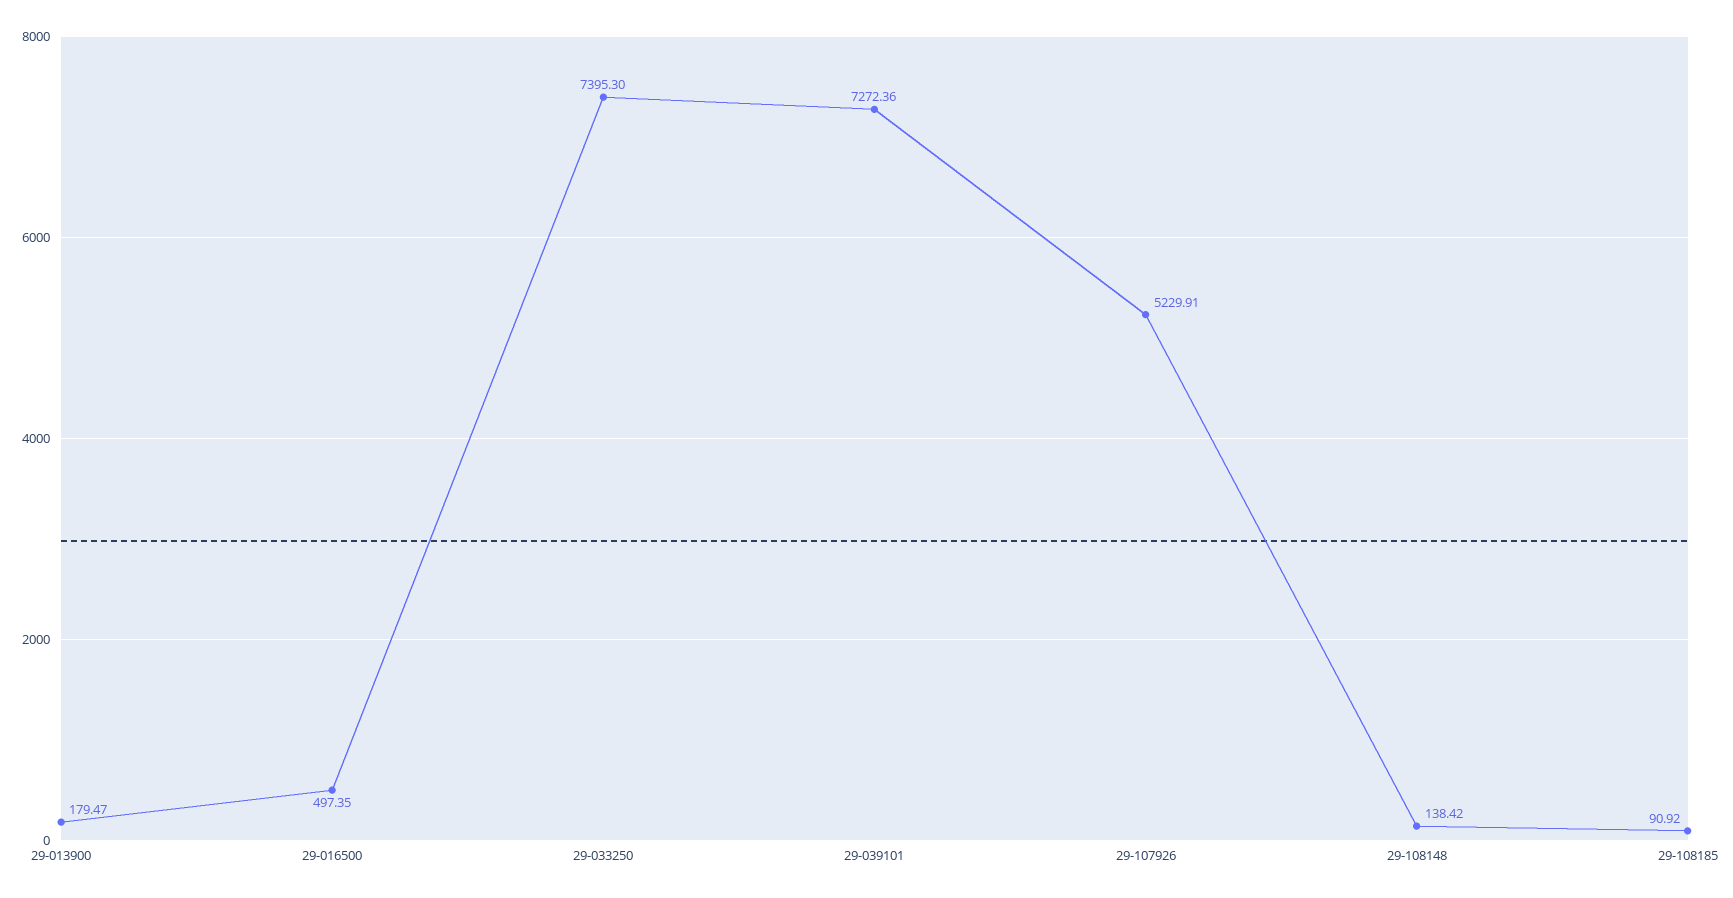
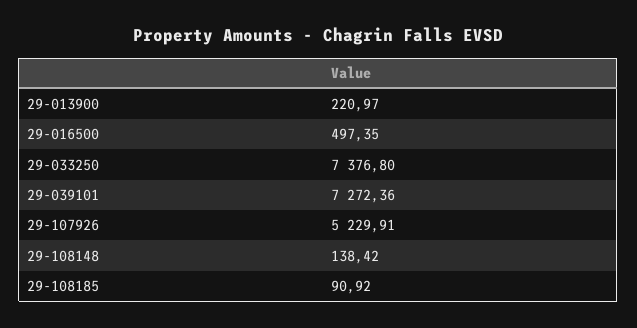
  {
-   "29-013900": 179.47,
+   "29-013900": 220.97,
    "29-016500": 497.35,
-   "29-033250": 7395.3,
+   "29-033250": 7376.8,
    "29-039101": 7272.36,
    "29-107926": 5229.91,
    "29-108148": 138.42,
    "29-108185": 90.92
  }

